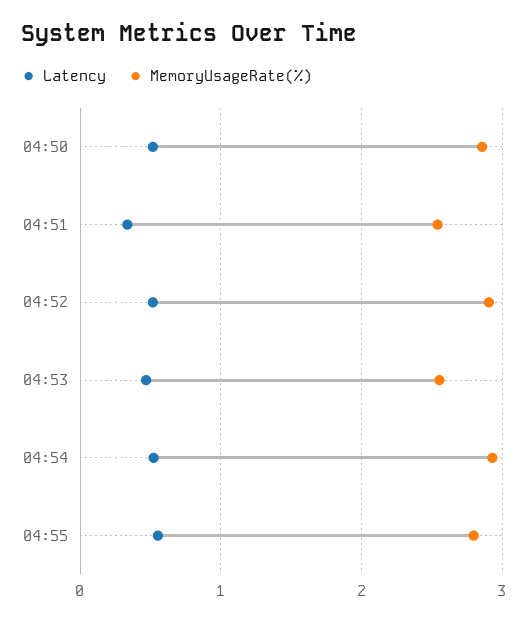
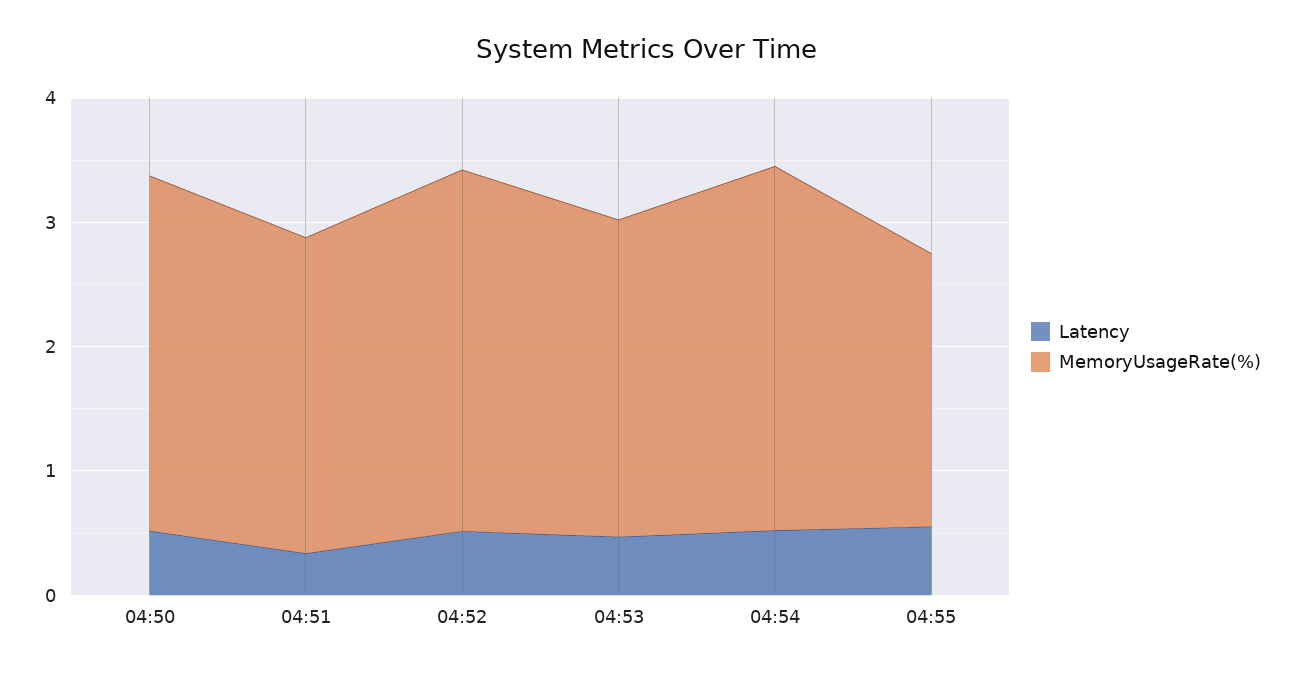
  {
    "Latency": {
      "04:50": 0.5,
      "04:51": 0.3,
      "04:52": 0.5,
      "04:53": 0.5,
      "04:54": 0.5,
      "04:55": 0.6
    },
    "MemoryUsageRate(%)": {
      "04:50": 2.9,
      "04:51": 2.5,
      "04:52": 2.9,
      "04:53": 2.6,
      "04:54": 2.9,
-     "04:55": 2.8
+     "04:55": 2.2
    }
  }

